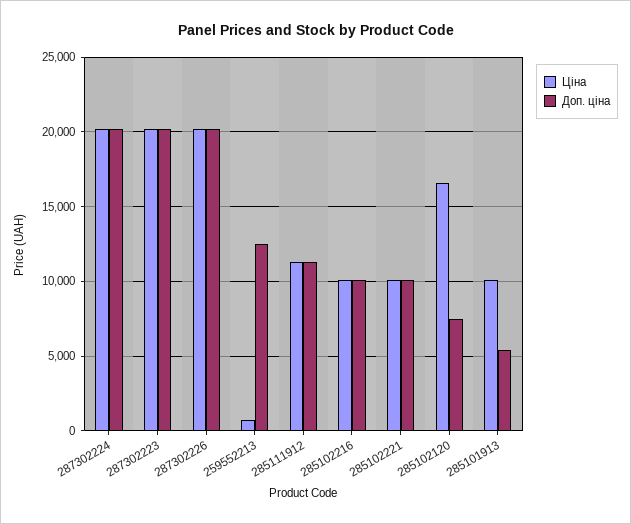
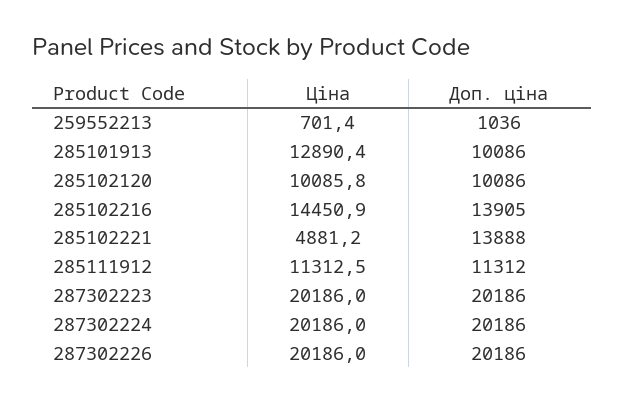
  {
    "Ціна": {
      "287302224": 20186,
      "287302223": 20186,
      "287302226": 20186,
      "259552213": 701.4,
      "285111912": 11312.5,
-     "285102216": 10000,
+     "285102216": 14450.9,
-     "285102221": 10000,
+     "285102221": 4881.2,
-     "285102120": 16500,
+     "285102120": 10085.8,
-     "285101913": 10000
+     "285101913": 12890.4
    },
    "Доп. ціна": {
      "287302224": 20186,
      "287302223": 20186,
      "287302226": 20186,
-     "259552213": 12500,
+     "259552213": 1036,
      "285111912": 11312,
-     "285102216": 10000,
+     "285102216": 13905,
-     "285102221": 10000,
+     "285102221": 13888,
-     "285102120": 7500,
+     "285102120": 10086,
-     "285101913": 5500
+     "285101913": 10086
    }
  }

